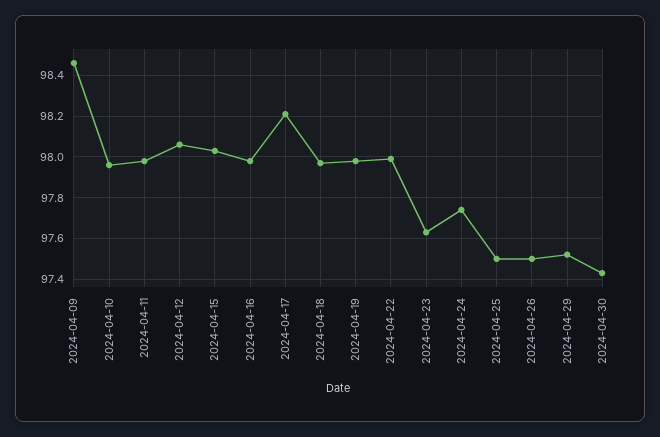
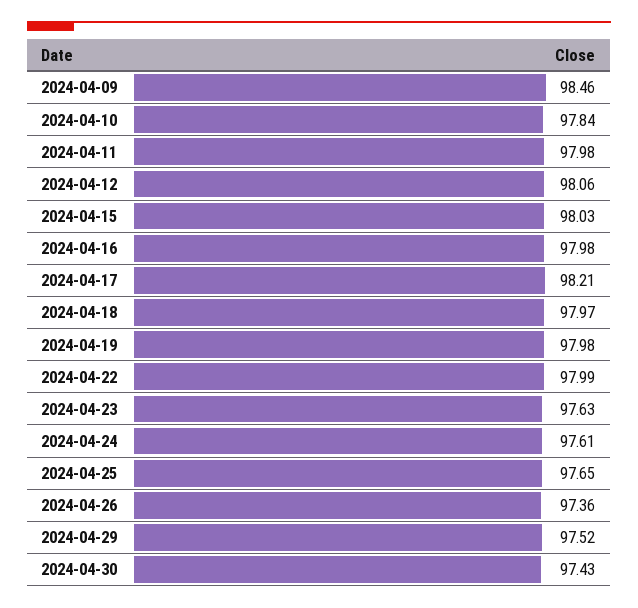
  {
    "2024-04-09": 98.46,
-   "2024-04-10": 97.95,
+   "2024-04-10": 97.84,
    "2024-04-11": 97.98,
    "2024-04-12": 98.06,
    "2024-04-15": 98.03,
    "2024-04-16": 97.98,
    "2024-04-17": 98.21,
    "2024-04-18": 97.97,
    "2024-04-19": 97.98,
    "2024-04-22": 97.99,
    "2024-04-23": 97.63,
-   "2024-04-24": 97.75,
+   "2024-04-24": 97.61,
-   "2024-04-25": 97.5,
+   "2024-04-25": 97.65,
-   "2024-04-26": 97.5,
+   "2024-04-26": 97.36,
    "2024-04-29": 97.52,
    "2024-04-30": 97.43
  }

